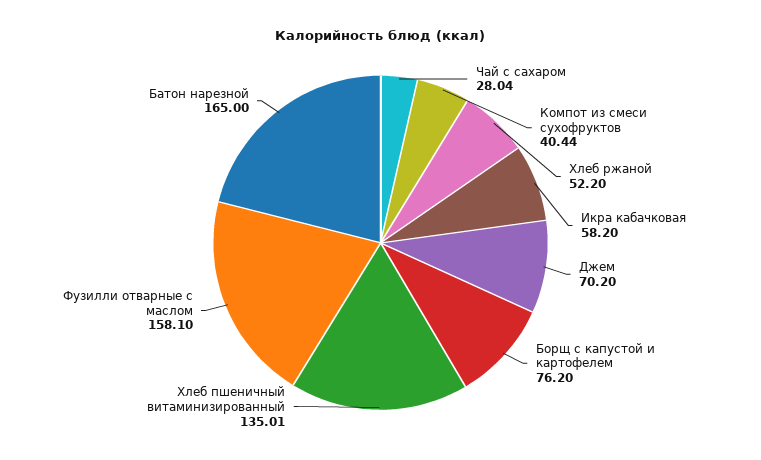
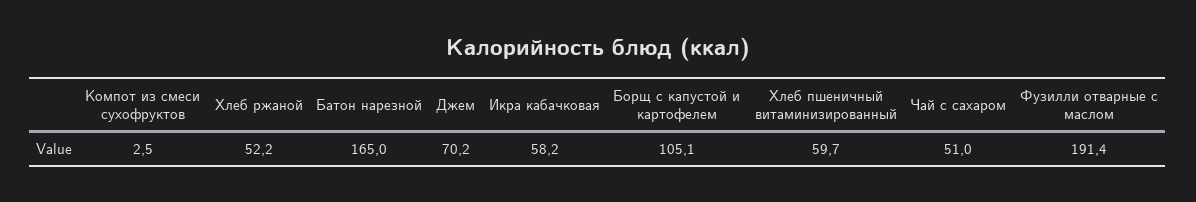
  {
-   "Чай с сахаром": 28.04,
+   "Чай с сахаром": 51,
-   "Компот из смеси сухофруктов": 40.44,
+   "Компот из смеси сухофруктов": 2.5,
    "Хлеб ржаной": 52.2,
    "Икра кабачковая": 58.2,
    "Джем": 70.2,
-   "Борщ с капустой и картофелем": 76.2,
+   "Борщ с капустой и картофелем": 105.1,
-   "Хлеб пшеничный витаминизированный": 135.01,
+   "Хлеб пшеничный витаминизированный": 59.7,
-   "Фузилли отварные с маслом": 158.1,
+   "Фузилли отварные с маслом": 191.4,
    "Батон нарезной": 165
  }

